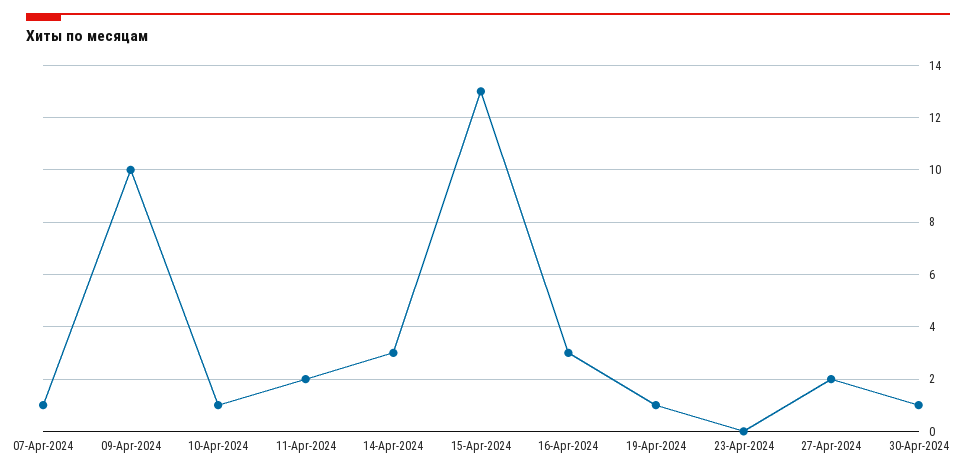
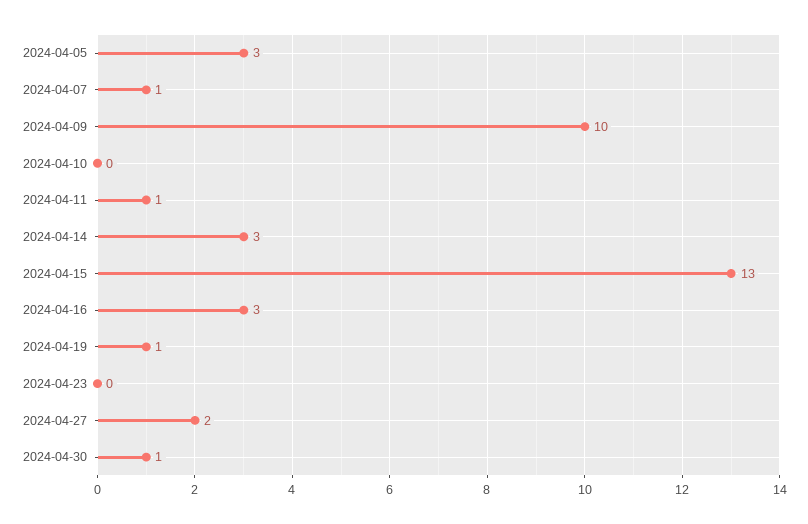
  {
    "07-Apr-2024": 1,
    "09-Apr-2024": 10,
-   "10-Apr-2024": 1,
+   "10-Apr-2024": 0,
-   "11-Apr-2024": 2,
+   "11-Apr-2024": 1,
    "14-Apr-2024": 3,
    "15-Apr-2024": 13,
    "16-Apr-2024": 3,
    "19-Apr-2024": 1,
    "23-Apr-2024": 0,
    "27-Apr-2024": 2,
-   "30-Apr-2024": 1
+   "30-Apr-2024": 1,
+   "2024-04-05": 3
  }

